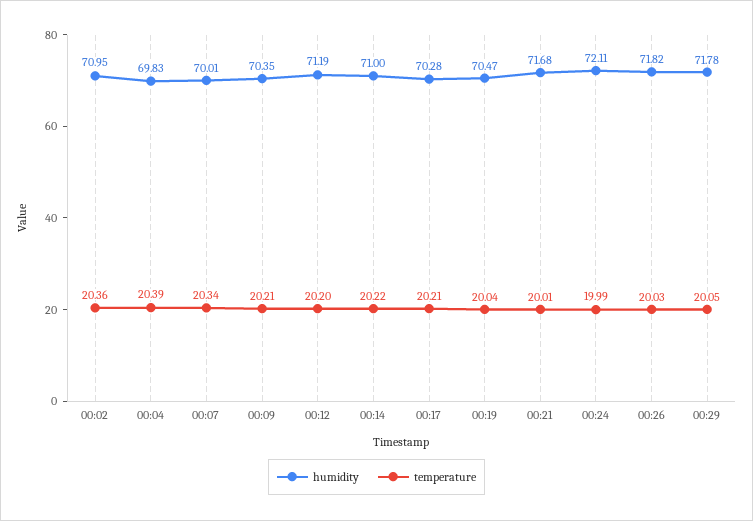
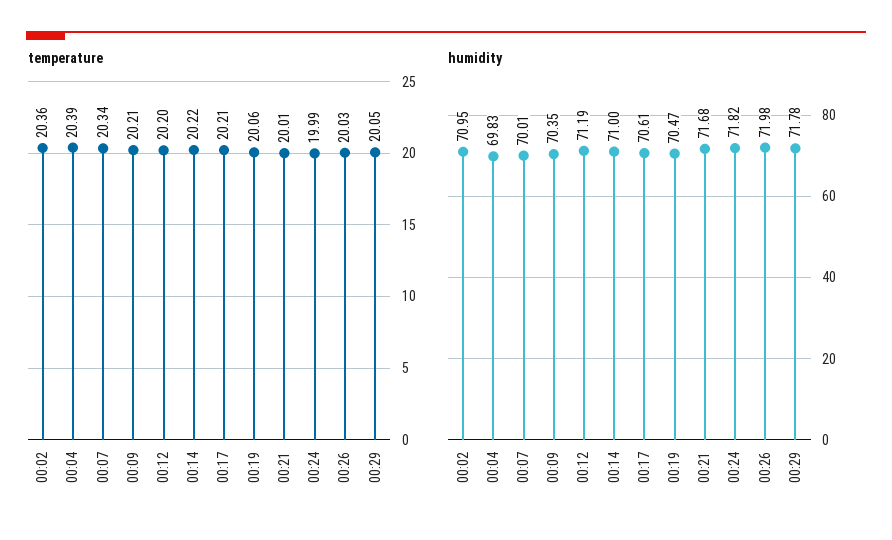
  {
    "humidity": {
      "00:02": 70.95,
      "00:04": 69.83,
      "00:07": 70.01,
      "00:09": 70.35,
      "00:12": 71.19,
      "00:14": 71,
-     "00:17": 70.28,
+     "00:17": 70.61,
      "00:19": 70.47,
      "00:21": 71.68,
-     "00:24": 72.11,
+     "00:24": 71.82,
-     "00:26": 71.82,
+     "00:26": 71.98,
      "00:29": 71.78
    },
    "temperature": {
      "00:02": 20.36,
      "00:04": 20.39,
      "00:07": 20.34,
      "00:09": 20.21,
      "00:12": 20.2,
      "00:14": 20.22,
      "00:17": 20.21,
-     "00:19": 20.04,
+     "00:19": 20.06,
      "00:21": 20.01,
      "00:24": 19.99,
      "00:26": 20.03,
      "00:29": 20.05
    }
  }

